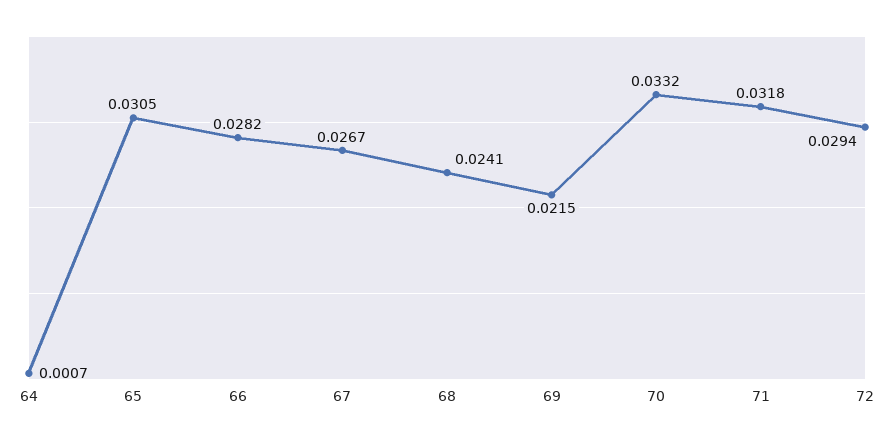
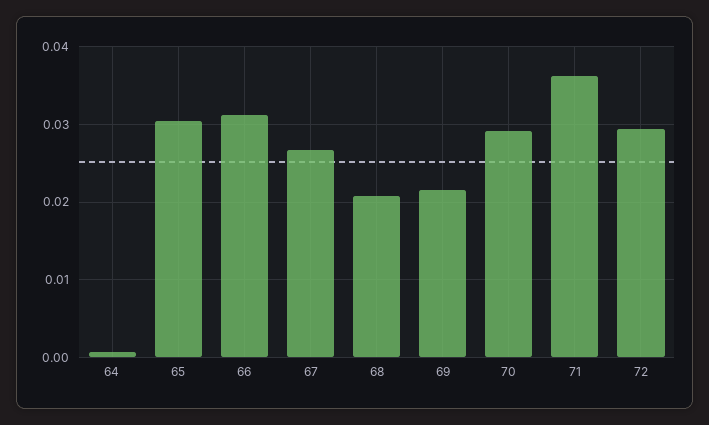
  {
    "64": 0.0007,
    "65": 0.0305,
-   "66": 0.0282,
+   "66": 0.031,
    "67": 0.0267,
-   "68": 0.0241,
+   "68": 0.021,
    "69": 0.0215,
-   "70": 0.0332,
+   "70": 0.029,
-   "71": 0.0318,
+   "71": 0.036,
    "72": 0.0294
  }

